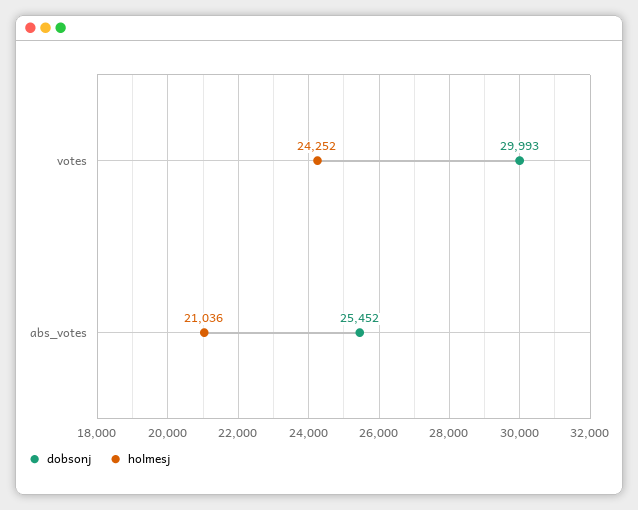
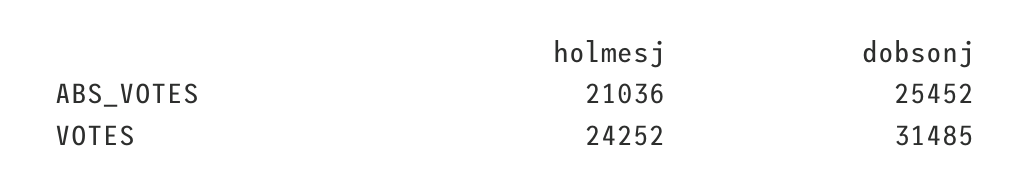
  {
    "dobsonj": {
-     "votes": 29993,
+     "votes": 31485,
      "abs_votes": 25452
    },
    "holmesj": {
      "votes": 24252,
      "abs_votes": 21036
    }
  }

